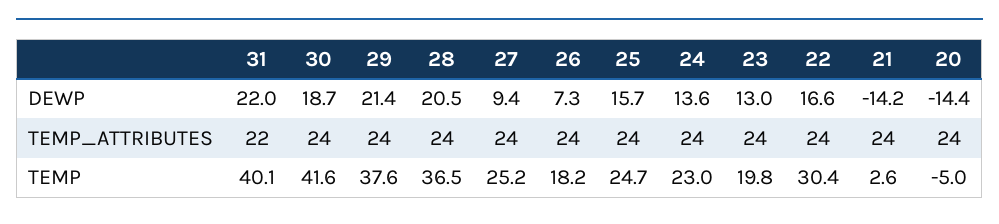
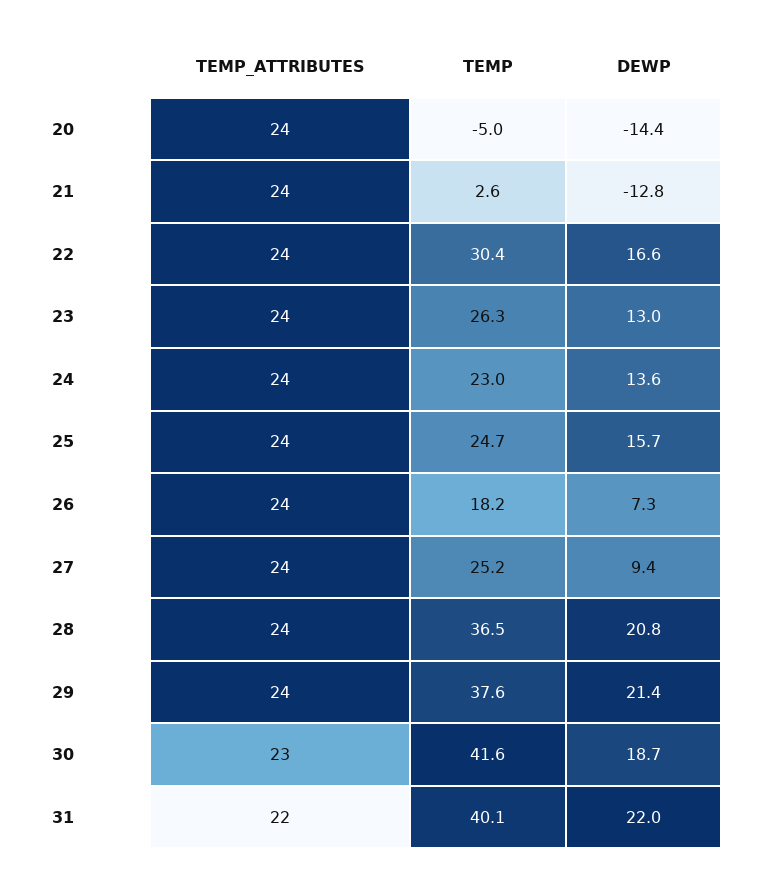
  {
    "31": {
      "DEWP": 22,
      "TEMP_ATTRIBUTES": 22,
      "TEMP": 40.1
    },
    "30": {
      "DEWP": 18.7,
-     "TEMP_ATTRIBUTES": 24,
+     "TEMP_ATTRIBUTES": 23,
      "TEMP": 41.6
    },
    "29": {
      "DEWP": 21.4,
      "TEMP_ATTRIBUTES": 24,
      "TEMP": 37.6
    },
    "28": {
-     "DEWP": 20.5,
+     "DEWP": 20.8,
      "TEMP_ATTRIBUTES": 24,
      "TEMP": 36.5
    },
    "27": {
      "DEWP": 9.4,
      "TEMP_ATTRIBUTES": 24,
      "TEMP": 25.2
    },
    "26": {
      "DEWP": 7.3,
      "TEMP_ATTRIBUTES": 24,
      "TEMP": 18.2
    },
    "25": {
      "DEWP": 15.7,
      "TEMP_ATTRIBUTES": 24,
      "TEMP": 24.7
    },
    "24": {
      "DEWP": 13.6,
      "TEMP_ATTRIBUTES": 24,
      "TEMP": 23
    },
    "23": {
      "DEWP": 13,
      "TEMP_ATTRIBUTES": 24,
-     "TEMP": 19.8
+     "TEMP": 26.3
    },
    "22": {
      "DEWP": 16.6,
      "TEMP_ATTRIBUTES": 24,
      "TEMP": 30.4
    },
    "21": {
-     "DEWP": -14.2,
+     "DEWP": -12.8,
      "TEMP_ATTRIBUTES": 24,
      "TEMP": 2.6
    },
    "20": {
      "DEWP": -14.4,
      "TEMP_ATTRIBUTES": 24,
      "TEMP": -5
    }
  }

